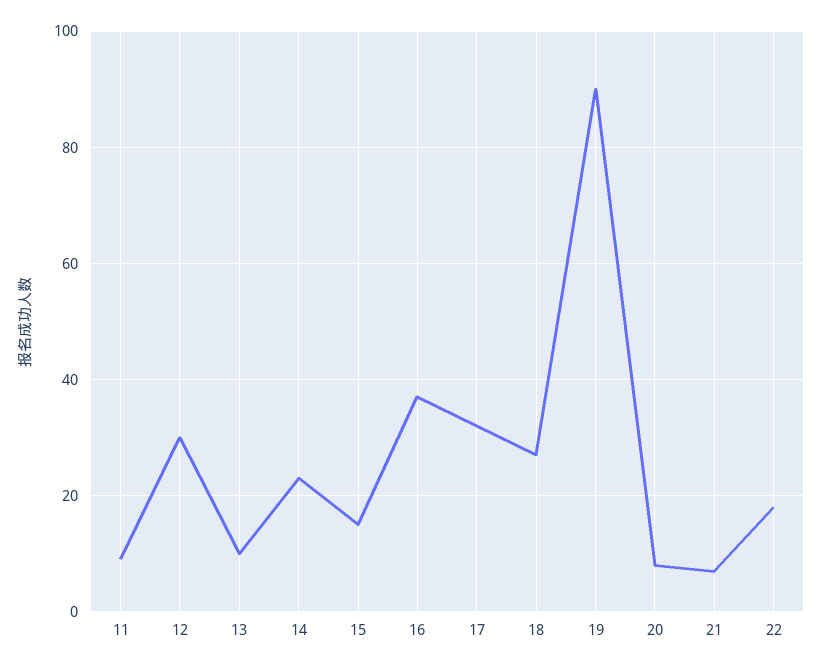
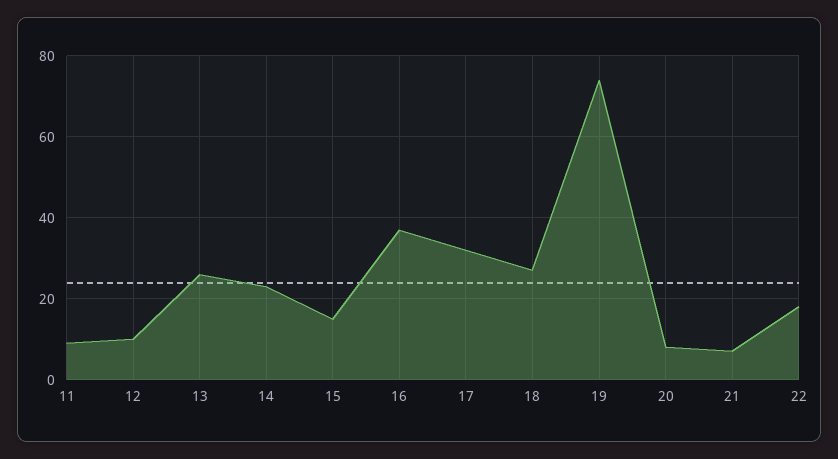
  {
    "11": 10,
-   "12": 30,
+   "12": 10,
-   "13": 10,
+   "13": 25,
    "14": 25,
    "15": 15,
    "16": 35,
    "17": 30,
    "18": 25,
-   "19": 90,
+   "19": 75,
    "20": 10,
    "21": 5,
    "22": 20
  }

